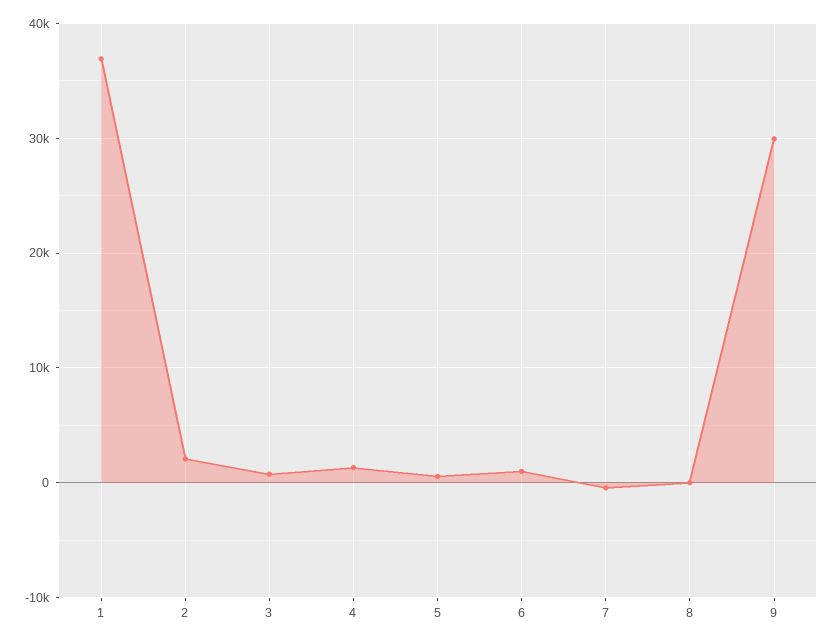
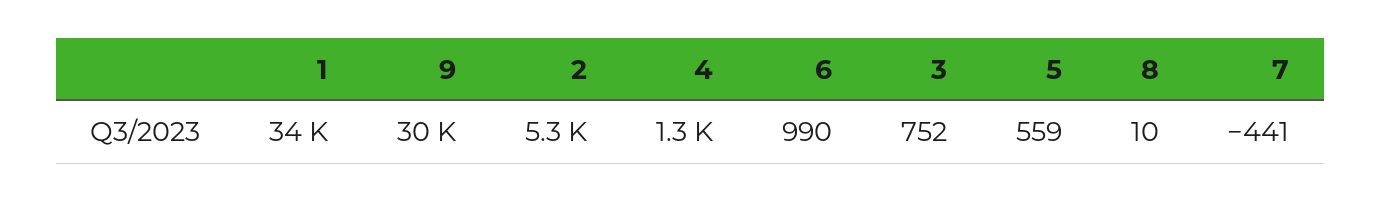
  {
-   "1": 37000,
+   "1": 34000,
-   "2": 2000,
+   "2": 5300,
    "3": 752,
    "4": 1300,
    "5": 559,
    "6": 990,
    "7": -441,
    "8": 10,
    "9": 30000
  }

